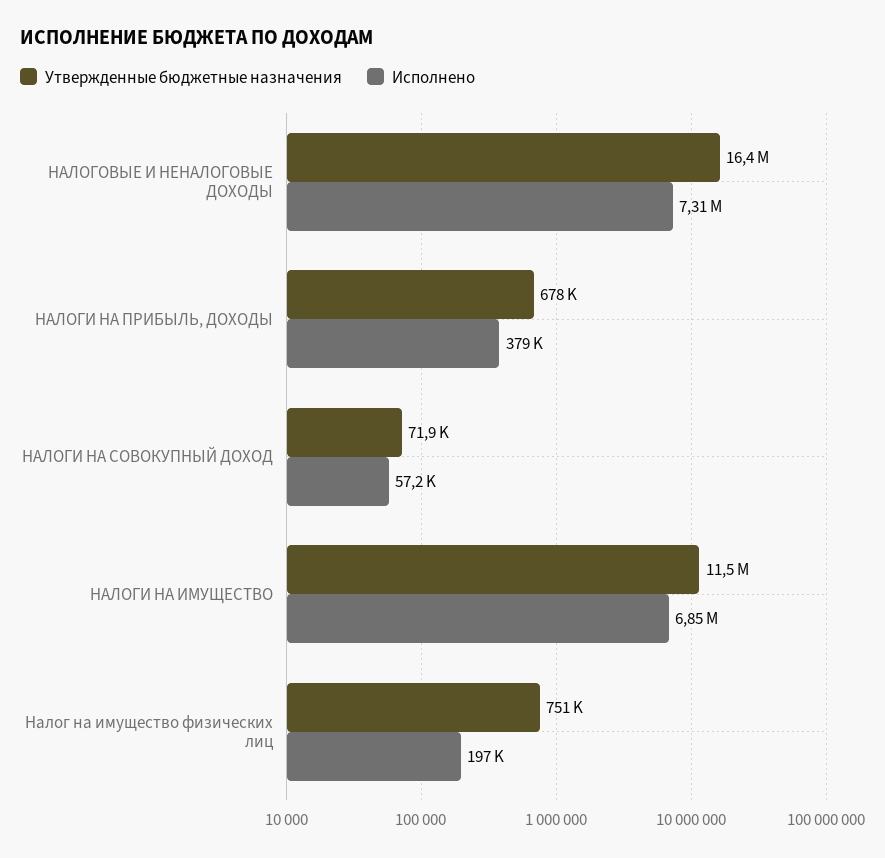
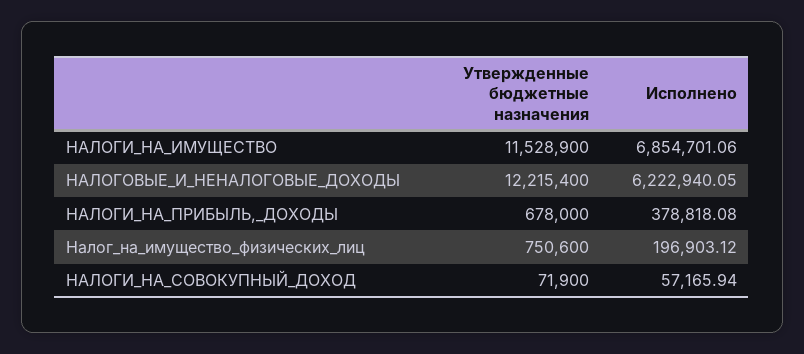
  {
    "Утвержденные бюджетные назначения": {
-     "НАЛОГОВЫЕ И НЕНАЛОГОВЫЕ ДОХОДЫ": 16400000,
+     "НАЛОГОВЫЕ И НЕНАЛОГОВЫЕ ДОХОДЫ": 12215400,
      "НАЛОГИ НА ПРИБЫЛЬ, ДОХОДЫ": 678000,
      "НАЛОГИ НА СОВОКУПНЫЙ ДОХОД": 71900,
      "НАЛОГИ НА ИМУЩЕСТВО": 11528900,
      "Налог на имущество физических лиц": 750600
    },
    "Исполнено": {
-     "НАЛОГОВЫЕ И НЕНАЛОГОВЫЕ ДОХОДЫ": 7310000,
+     "НАЛОГОВЫЕ И НЕНАЛОГОВЫЕ ДОХОДЫ": 6222940.05,
      "НАЛОГИ НА ПРИБЫЛЬ, ДОХОДЫ": 378818.08,
      "НАЛОГИ НА СОВОКУПНЫЙ ДОХОД": 57165.94,
      "НАЛОГИ НА ИМУЩЕСТВО": 6854701.06,
      "Налог на имущество физических лиц": 196903.12
    }
  }

